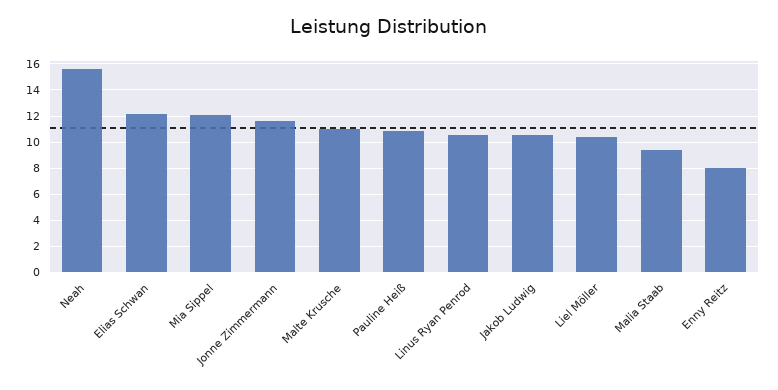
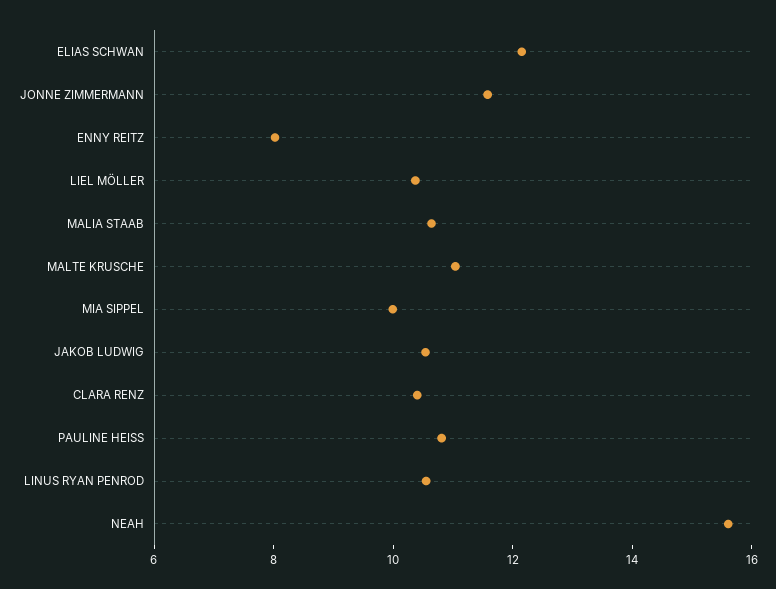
  {
    "Neah": 15.5,
    "Elias Schwan": 12,
-   "Mia Sippel": 12,
+   "Mia Sippel": 10,
    "Jonne Zimmermann": 11.5,
    "Malte Krusche": 11,
    "Pauline Heiß": 11,
    "Linus Ryan Penrod": 10.5,
    "Jakob Ludwig": 10.5,
    "Liel Möller": 10.5,
-   "Malia Staab": 9.5,
+   "Malia Staab": 10.5,
-   "Enny Reitz": 8
+   "Enny Reitz": 8,
+   "CLARA RENZ": 10.5
  }

